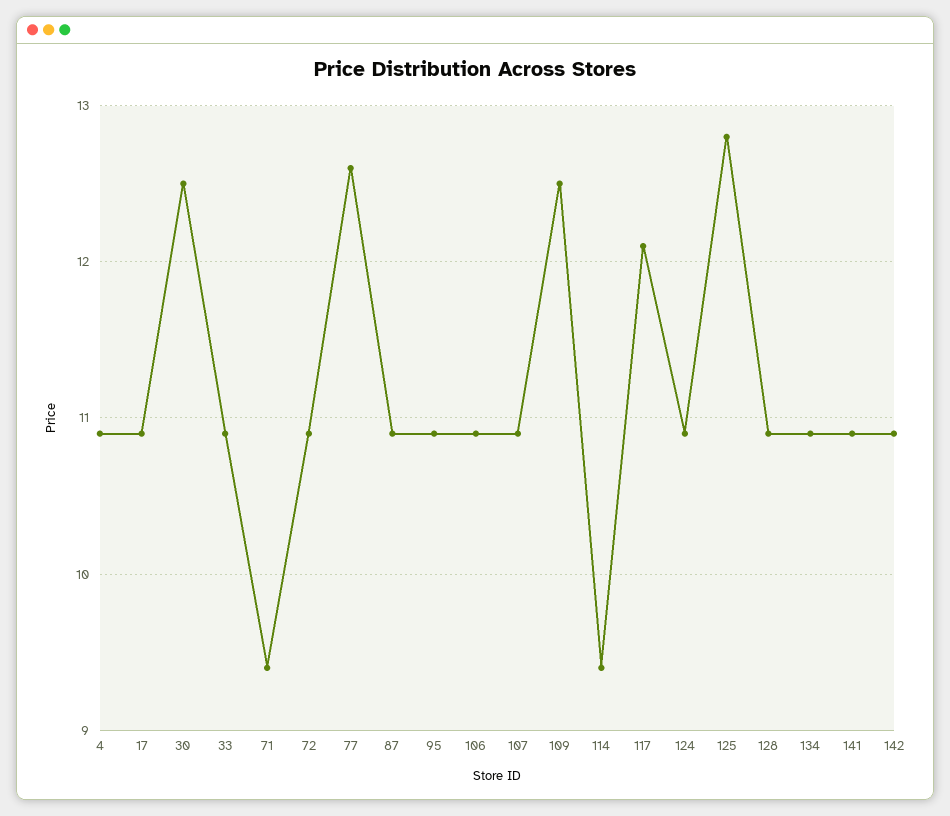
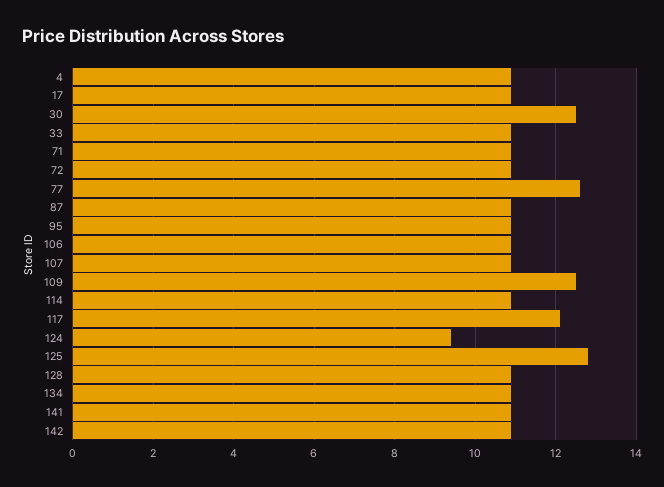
  {
    "4": 10.9,
    "17": 10.9,
    "30": 12.5,
    "33": 10.9,
-   "71": 9.4,
+   "71": 11,
    "72": 10.9,
    "77": 12.6,
    "87": 10.9,
    "95": 10.9,
    "106": 10.9,
    "107": 10.9,
    "109": 12.5,
-   "114": 9.4,
+   "114": 11,
    "117": 12.1,
-   "124": 10.9,
+   "124": 9.5,
    "125": 12.8,
    "128": 10.9,
    "134": 10.9,
    "141": 10.9,
    "142": 10.9
  }

